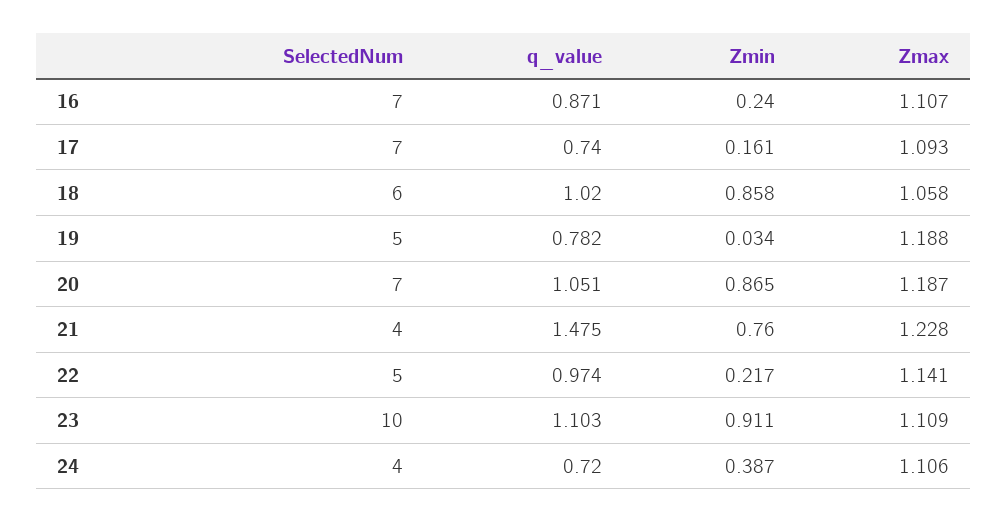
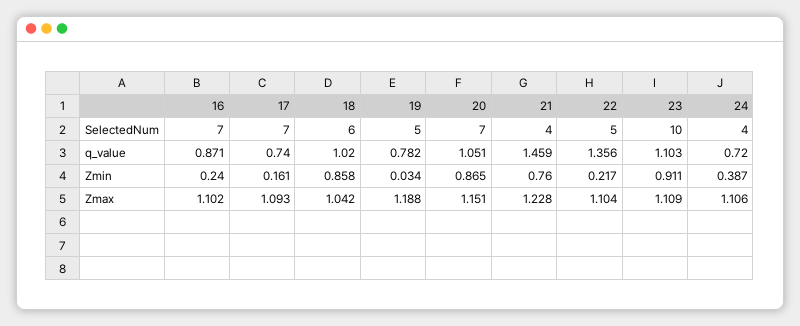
  {
    "SelectedNum": {
      "16": 7,
      "17": 7,
      "18": 6,
      "19": 5,
      "20": 7,
      "21": 4,
      "22": 5,
      "23": 10,
      "24": 4
    },
    "q_value": {
      "16": 0.871,
      "17": 0.74,
      "18": 1.02,
      "19": 0.782,
      "20": 1.051,
-     "21": 1.475,
+     "21": 1.459,
-     "22": 0.974,
+     "22": 1.356,
      "23": 1.103,
      "24": 0.72
    },
    "Zmin": {
      "16": 0.24,
      "17": 0.161,
      "18": 0.858,
      "19": 0.034,
      "20": 0.865,
      "21": 0.76,
      "22": 0.217,
      "23": 0.911,
      "24": 0.387
    },
    "Zmax": {
-     "16": 1.107,
+     "16": 1.102,
      "17": 1.093,
-     "18": 1.058,
+     "18": 1.042,
      "19": 1.188,
-     "20": 1.187,
+     "20": 1.151,
      "21": 1.228,
-     "22": 1.141,
+     "22": 1.104,
      "23": 1.109,
      "24": 1.106
    }
  }

